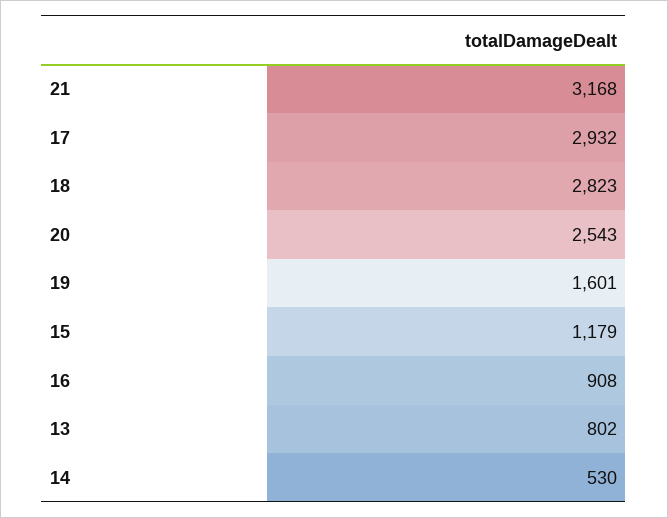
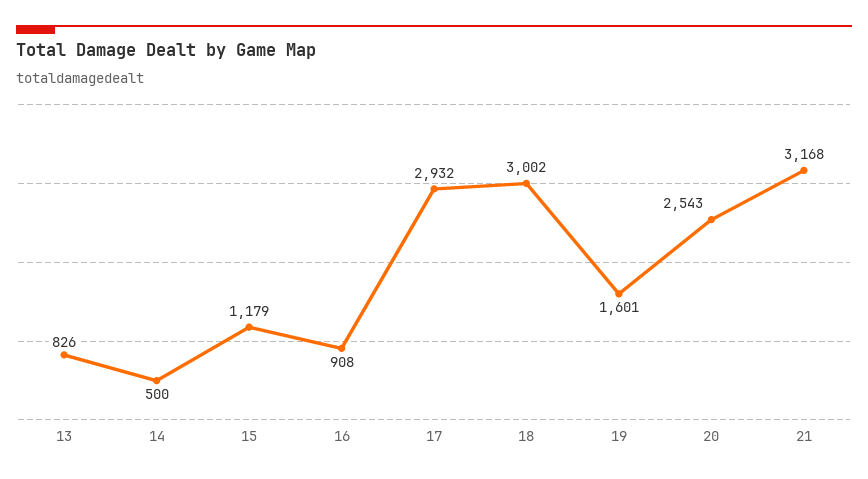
  {
    "21": 3168,
    "17": 2932,
-   "18": 2823,
+   "18": 3002,
    "20": 2543,
    "19": 1601,
    "15": 1179,
    "16": 908,
-   "13": 802,
+   "13": 826,
-   "14": 530
+   "14": 500
  }

